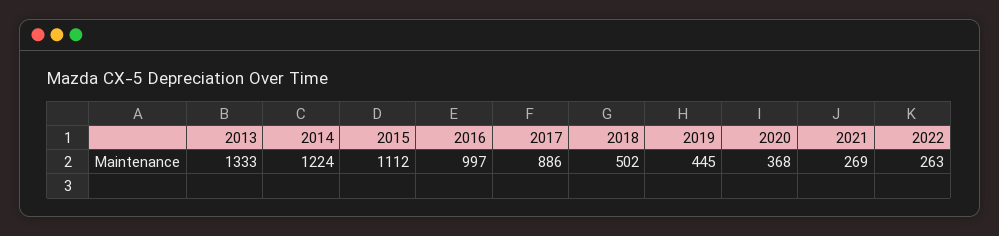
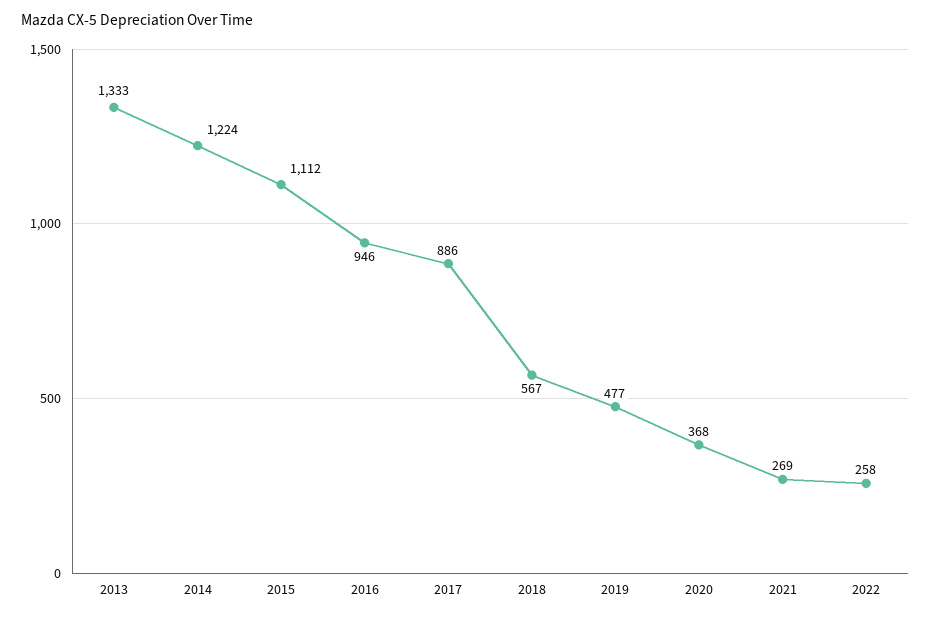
  {
    "2013": 1333,
    "2014": 1224,
    "2015": 1112,
-   "2016": 997,
+   "2016": 946,
    "2017": 886,
-   "2018": 502,
+   "2018": 567,
-   "2019": 445,
+   "2019": 477,
    "2020": 368,
    "2021": 269,
-   "2022": 263
+   "2022": 258
  }

